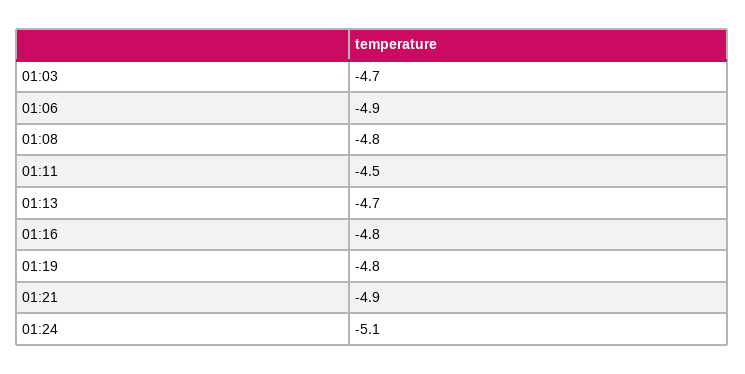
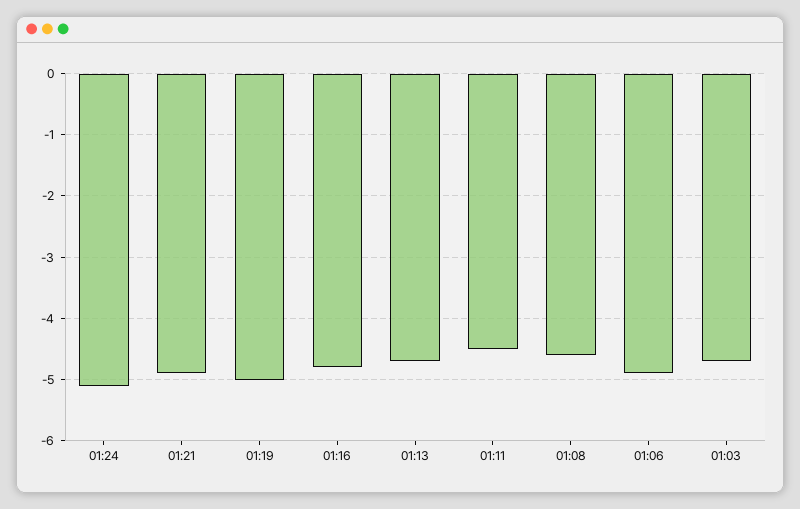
  {
    "01:03": -4.7,
    "01:06": -4.9,
-   "01:08": -4.8,
+   "01:08": -4.6,
    "01:11": -4.5,
    "01:13": -4.7,
    "01:16": -4.8,
-   "01:19": -4.8,
+   "01:19": -5,
    "01:21": -4.9,
    "01:24": -5.1
  }

